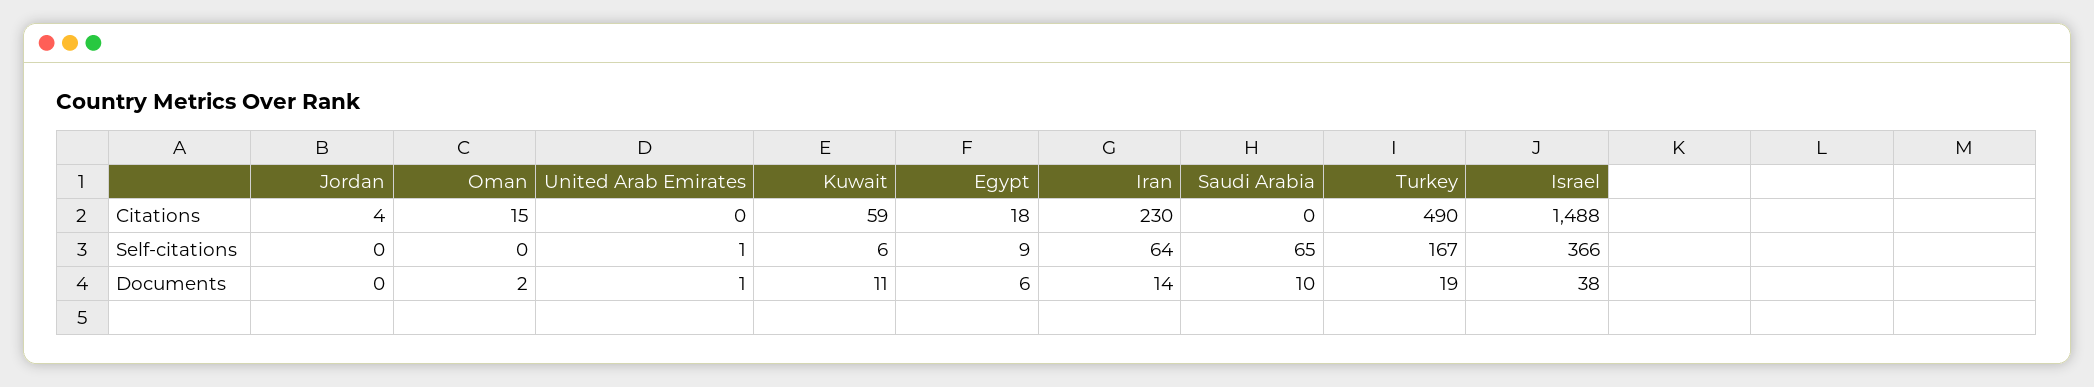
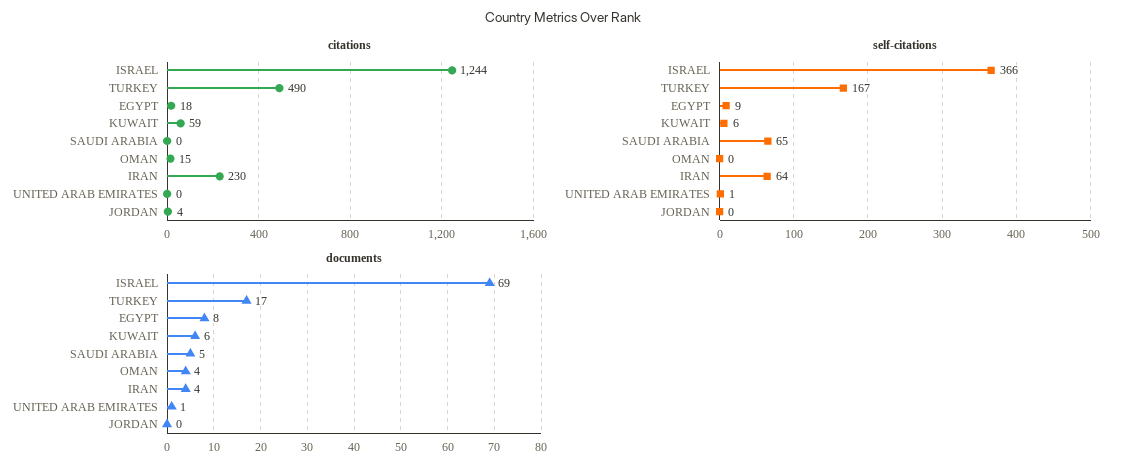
  {
    "Citations": {
      "Jordan": 4,
      "Oman": 15,
      "United Arab Emirates": 0,
      "Kuwait": 59,
      "Egypt": 18,
      "Iran": 230,
      "Saudi Arabia": 0,
      "Turkey": 490,
-     "Israel": 1488
+     "Israel": 1244
    },
    "Self-citations": {
      "Jordan": 0,
      "Oman": 0,
      "United Arab Emirates": 1,
      "Kuwait": 6,
      "Egypt": 9,
      "Iran": 64,
      "Saudi Arabia": 65,
      "Turkey": 167,
      "Israel": 366
    },
    "Documents": {
      "Jordan": 0,
-     "Oman": 2,
+     "Oman": 4,
      "United Arab Emirates": 1,
-     "Kuwait": 11,
+     "Kuwait": 6,
-     "Egypt": 6,
+     "Egypt": 8,
-     "Iran": 14,
+     "Iran": 4,
-     "Saudi Arabia": 10,
+     "Saudi Arabia": 5,
-     "Turkey": 19,
+     "Turkey": 17,
-     "Israel": 38
+     "Israel": 69
    }
  }

